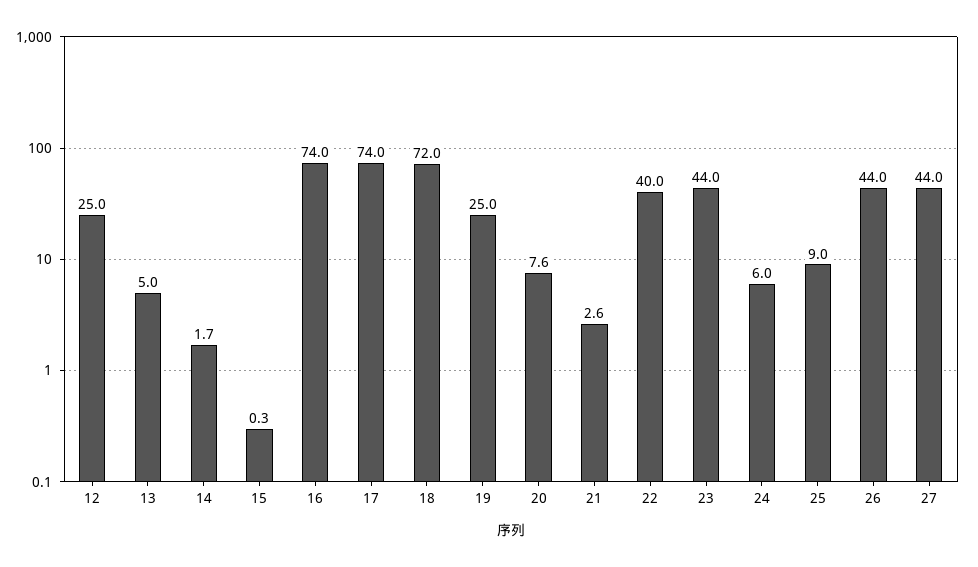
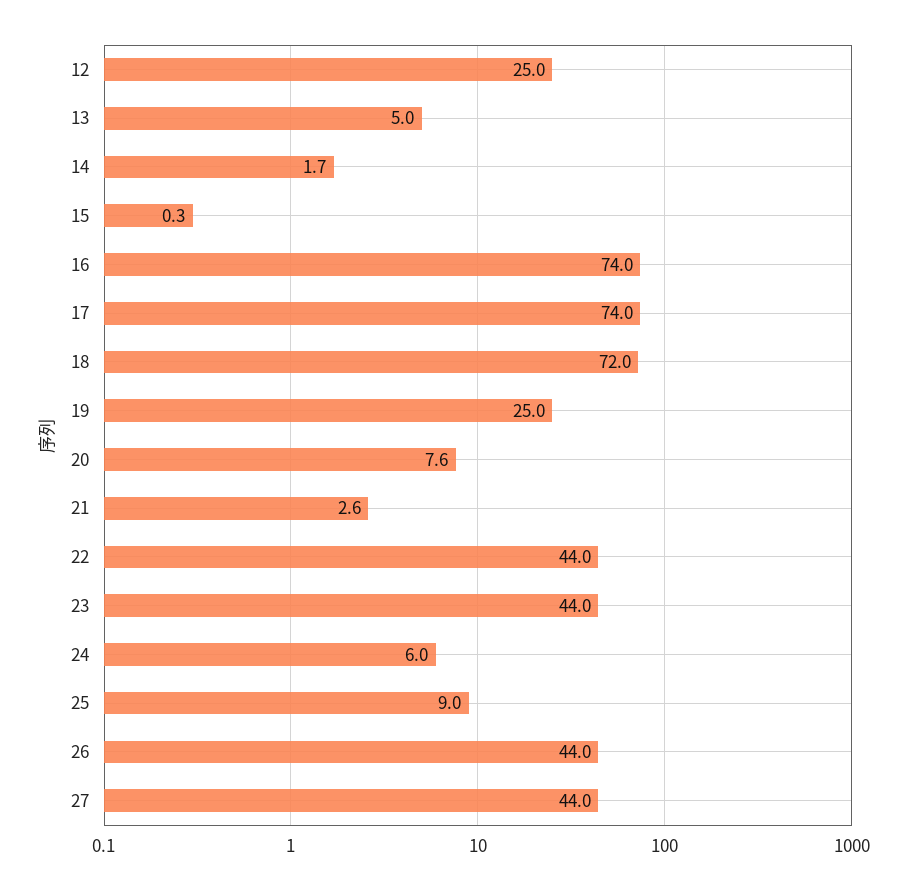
  {
    "12": 25,
    "13": 5,
    "14": 1.7,
    "15": 0.3,
    "16": 74,
    "17": 74,
    "18": 72,
    "19": 25,
    "20": 7.6,
    "21": 2.6,
-   "22": 40,
+   "22": 44,
    "23": 44,
    "24": 6,
    "25": 9,
    "26": 44,
    "27": 44
  }

